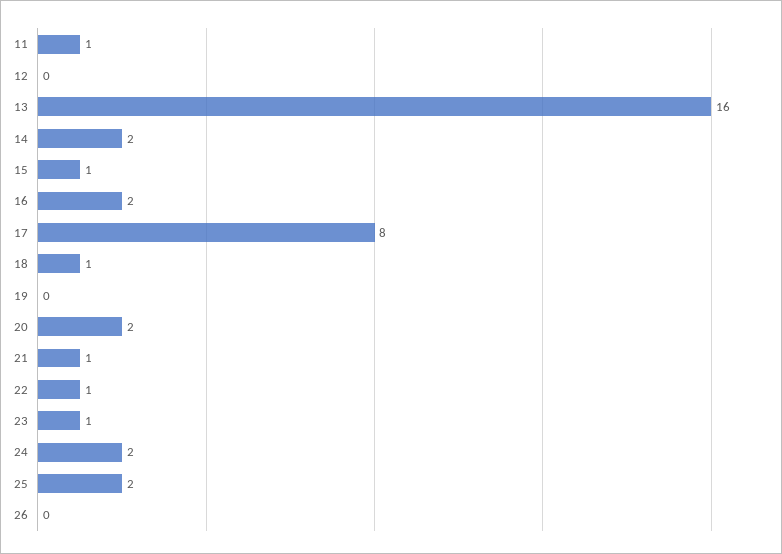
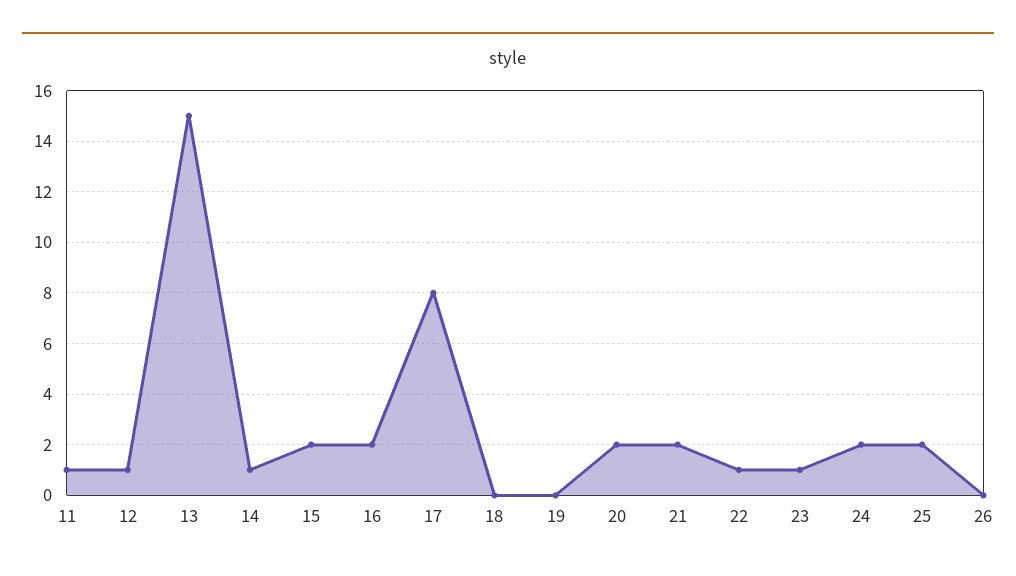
  {
    "11": 1,
-   "12": 0,
+   "12": 1,
-   "13": 16,
+   "13": 15,
-   "14": 2,
+   "14": 1,
-   "15": 1,
+   "15": 2,
    "16": 2,
    "17": 8,
-   "18": 1,
+   "18": 0,
    "19": 0,
    "20": 2,
-   "21": 1,
+   "21": 2,
    "22": 1,
    "23": 1,
    "24": 2,
    "25": 2,
    "26": 0
  }

